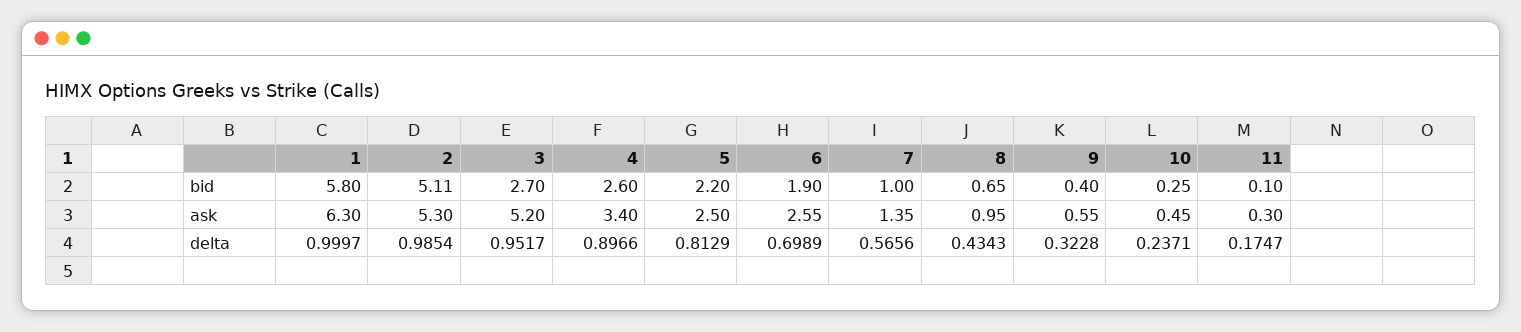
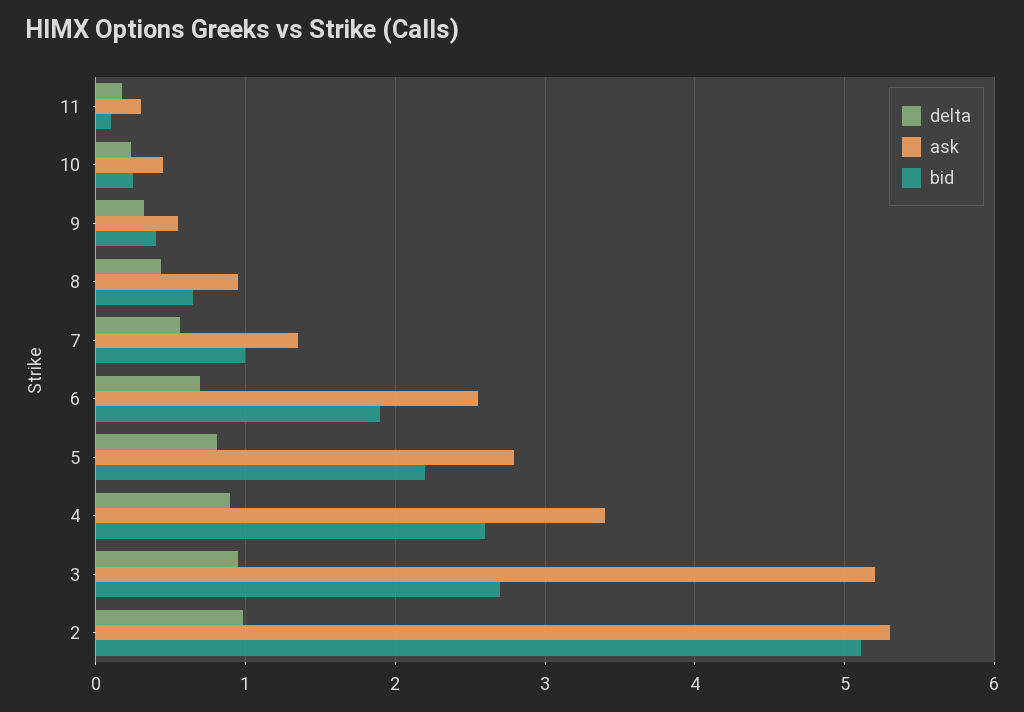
  {
    "bid": {
-     "1": 5.8,
      "2": 5.11,
      "3": 2.7,
      "4": 2.6,
      "5": 2.2,
      "6": 1.9,
      "7": 1,
      "8": 0.65,
      "9": 0.4,
      "10": 0.25,
      "11": 0.1
    },
    "ask": {
-     "1": 6.3,
      "2": 5.3,
      "3": 5.2,
      "4": 3.4,
-     "5": 2.5,
+     "5": 2.8,
      "6": 2.55,
      "7": 1.35,
      "8": 0.95,
      "9": 0.55,
      "10": 0.45,
      "11": 0.3
    },
    "delta": {
-     "1": 0.9997,
      "2": 0.9854,
      "3": 0.9517,
      "4": 0.8966,
      "5": 0.8129,
      "6": 0.6989,
      "7": 0.5656,
      "8": 0.4343,
      "9": 0.3228,
      "10": 0.2371,
      "11": 0.1747
    }
  }

